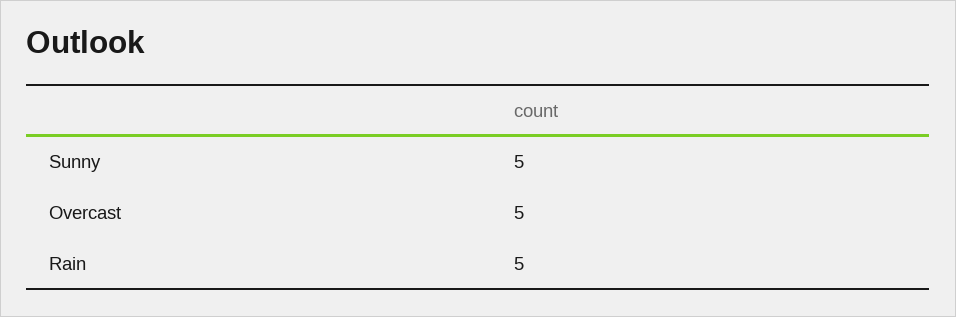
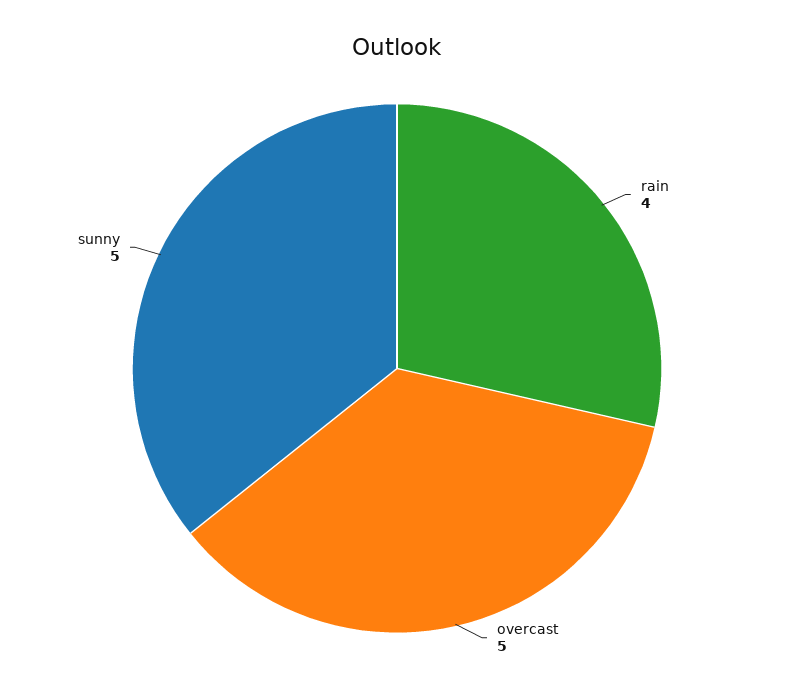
  {
    "Sunny": 5,
    "Overcast": 5,
-   "Rain": 5
+   "Rain": 4
  }

